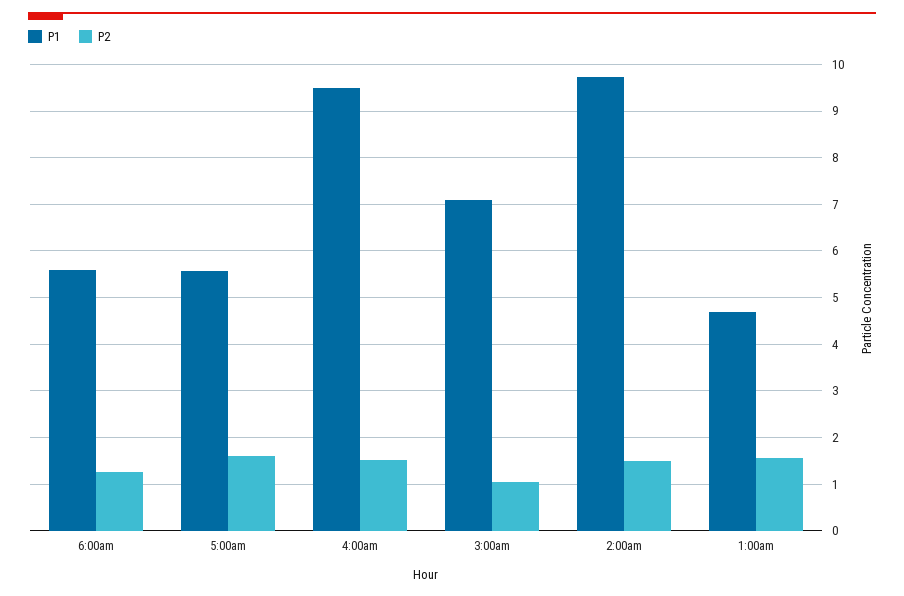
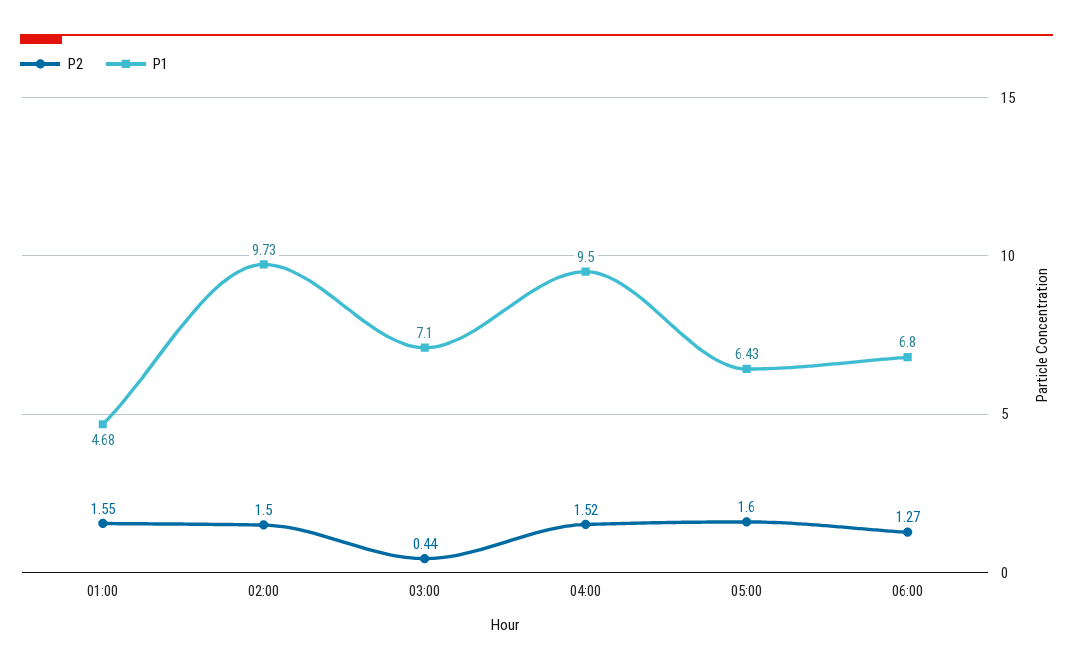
  {
    "P1": {
-     "6:00am": 5.6,
+     "6:00am": 6.8,
-     "5:00am": 5.6,
+     "5:00am": 6.43,
      "4:00am": 9.5,
      "3:00am": 7.1,
      "2:00am": 9.73,
      "1:00am": 4.68
    },
    "P2": {
      "6:00am": 1.27,
      "5:00am": 1.6,
      "4:00am": 1.52,
-     "3:00am": 1,
+     "3:00am": 0.44,
      "2:00am": 1.5,
      "1:00am": 1.55
    }
  }

